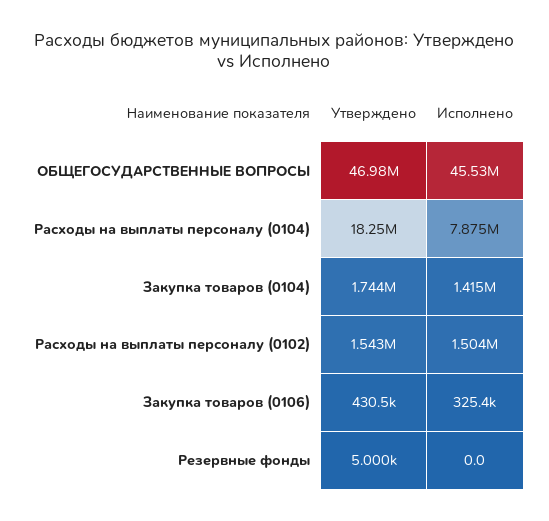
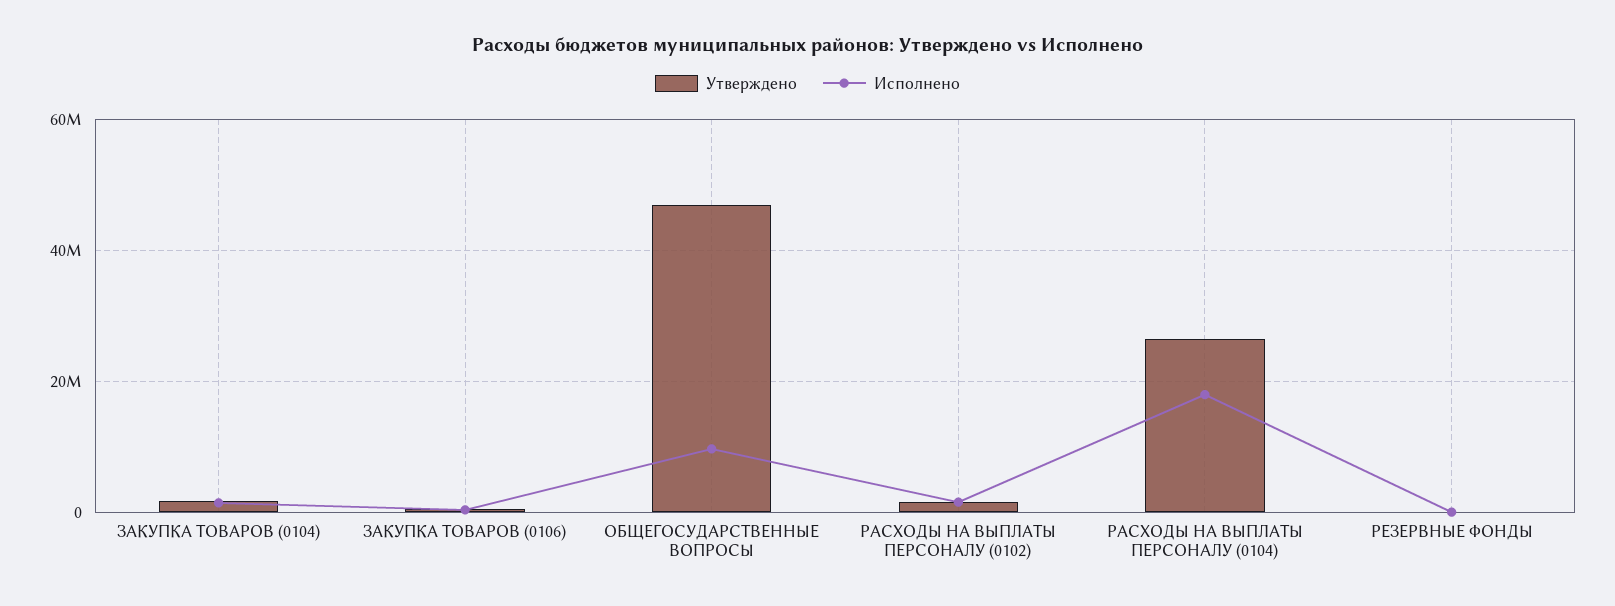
  {
    "Утверждено": {
      "ОБЩЕГОСУДАРСТВЕННЫЕ ВОПРОСЫ": 46980000,
-     "Расходы на выплаты персоналу (0104)": 18250000,
+     "Расходы на выплаты персоналу (0104)": 26000000,
      "Закупка товаров (0104)": 1744000,
      "Расходы на выплаты персоналу (0102)": 1543000,
      "Закупка товаров (0106)": 430500,
      "Резервные фонды": 5000
    },
    "Исполнено": {
-     "ОБЩЕГОСУДАРСТВЕННЫЕ ВОПРОСЫ": 45530000,
+     "ОБЩЕГОСУДАРСТВЕННЫЕ ВОПРОСЫ": 10000000,
-     "Расходы на выплаты персоналу (0104)": 7875000,
+     "Расходы на выплаты персоналу (0104)": 18000000,
      "Закупка товаров (0104)": 1415000,
      "Расходы на выплаты персоналу (0102)": 1504000,
      "Закупка товаров (0106)": 325400,
      "Резервные фонды": 0
    }
  }

